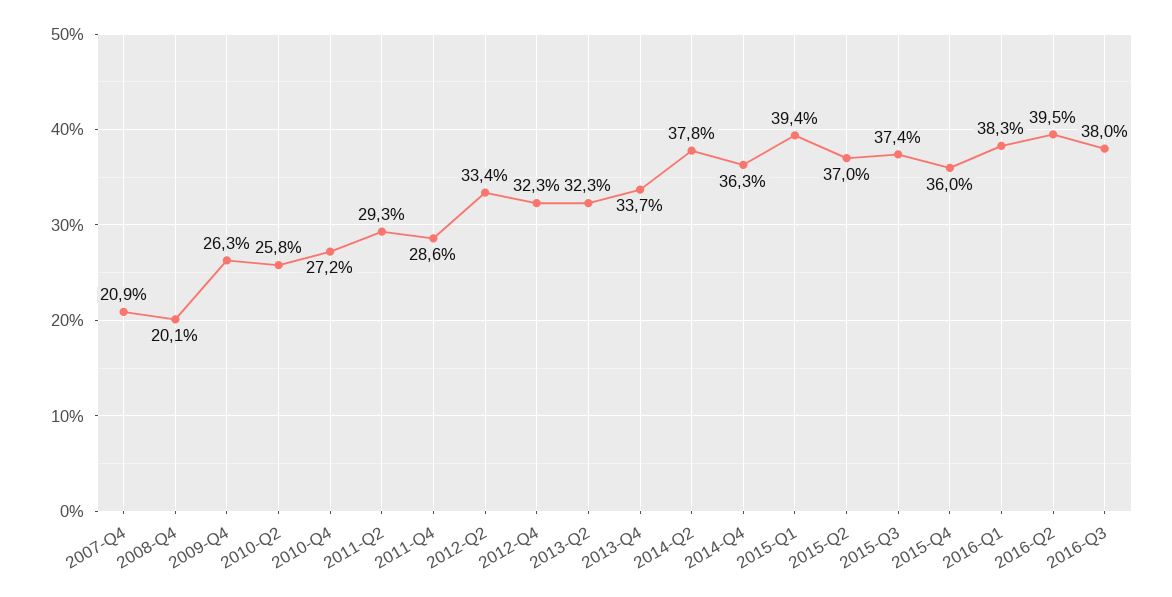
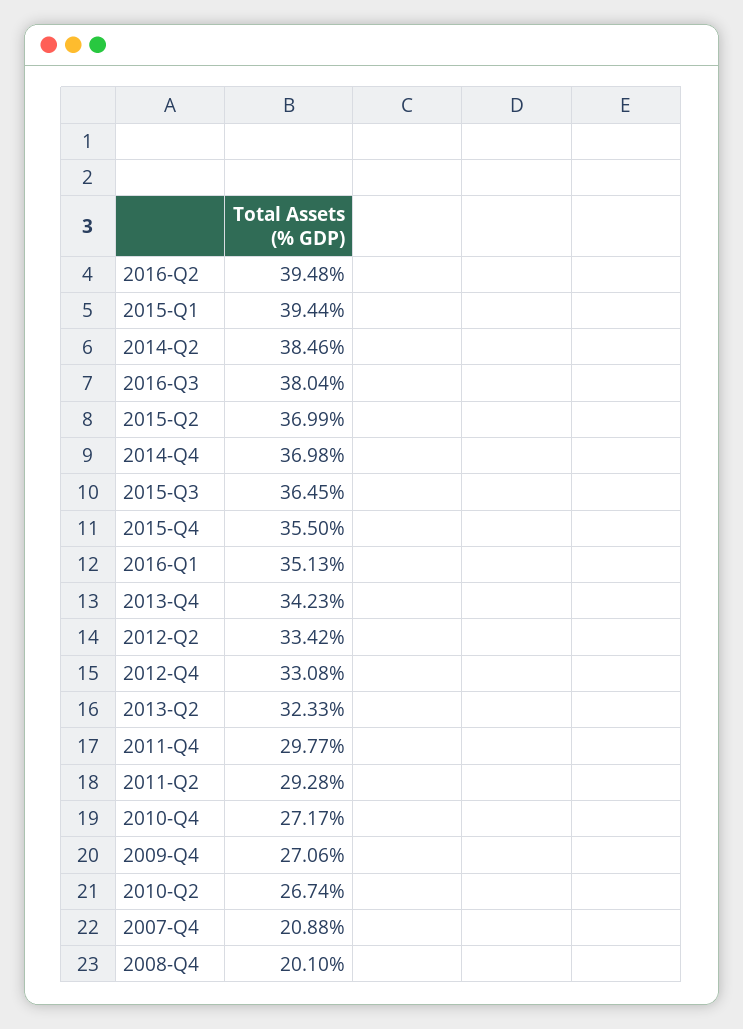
  {
    "2007-Q4": 20.88,
    "2008-Q4": 20.1,
-   "2009-Q4": 26.3,
+   "2009-Q4": 27.06,
-   "2010-Q2": 25.8,
+   "2010-Q2": 26.74,
    "2010-Q4": 27.17,
    "2011-Q2": 29.28,
-   "2011-Q4": 28.6,
+   "2011-Q4": 29.77,
    "2012-Q2": 33.42,
-   "2012-Q4": 32.3,
+   "2012-Q4": 33.08,
    "2013-Q2": 32.33,
-   "2013-Q4": 33.7,
+   "2013-Q4": 34.23,
-   "2014-Q2": 37.8,
+   "2014-Q2": 38.46,
-   "2014-Q4": 36.3,
+   "2014-Q4": 36.98,
    "2015-Q1": 39.44,
    "2015-Q2": 36.99,
-   "2015-Q3": 37.4,
+   "2015-Q3": 36.45,
-   "2015-Q4": 36,
+   "2015-Q4": 35.5,
-   "2016-Q1": 38.3,
+   "2016-Q1": 35.13,
    "2016-Q2": 39.48,
    "2016-Q3": 38.04
  }

